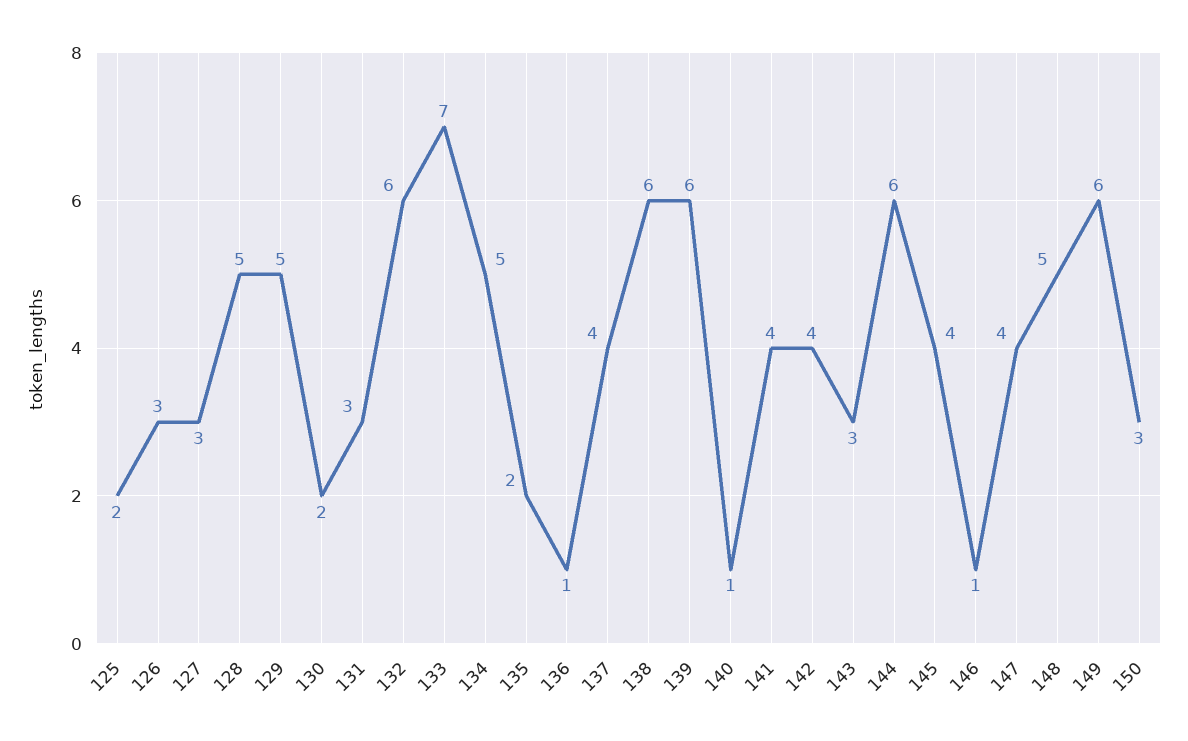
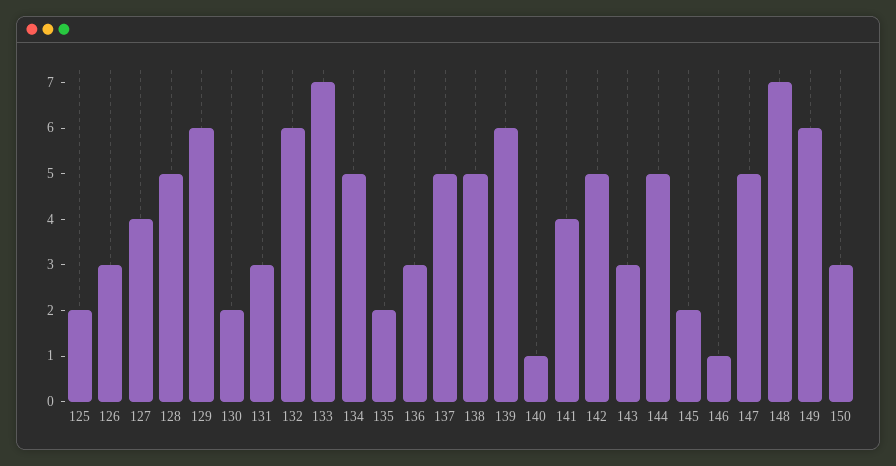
  {
    "125": 2,
    "126": 3,
-   "127": 3,
+   "127": 4,
    "128": 5,
-   "129": 5,
+   "129": 6,
    "130": 2,
    "131": 3,
    "132": 6,
    "133": 7,
    "134": 5,
    "135": 2,
-   "136": 1,
+   "136": 3,
-   "137": 4,
+   "137": 5,
-   "138": 6,
+   "138": 5,
    "139": 6,
    "140": 1,
    "141": 4,
-   "142": 4,
+   "142": 5,
    "143": 3,
-   "144": 6,
+   "144": 5,
-   "145": 4,
+   "145": 2,
    "146": 1,
-   "147": 4,
+   "147": 5,
-   "148": 5,
+   "148": 7,
    "149": 6,
    "150": 3
  }

